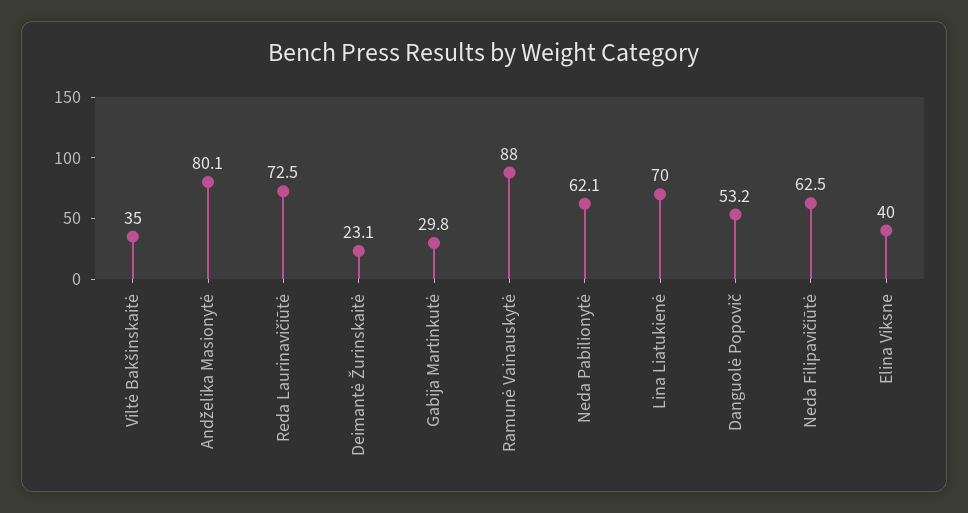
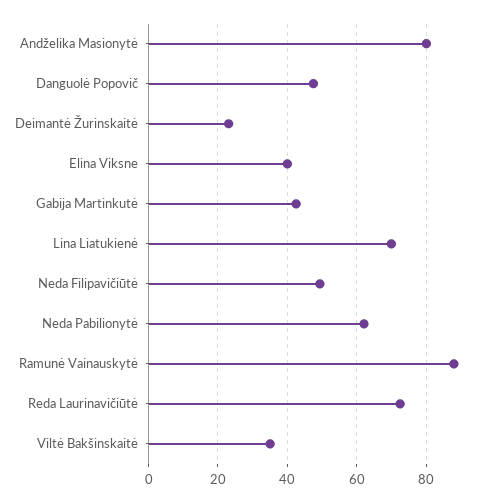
  {
    "Viltė Bakšinskaitė": 35,
    "Andželika Masionytė": 80.1,
    "Reda Laurinavičiūtė": 72.5,
    "Deimantė Žurinskaitė": 23.1,
-   "Gabija Martinkutė": 29.8,
+   "Gabija Martinkutė": 42,
    "Ramunė Vainauskytė": 88,
    "Neda Pabilionytė": 62.1,
    "Lina Liatukienė": 70,
-   "Danguolė Popovič": 53.2,
+   "Danguolė Popovič": 48,
-   "Neda Filipavičiūtė": 62.5,
+   "Neda Filipavičiūtė": 50,
    "Elina Viksne": 40
  }

